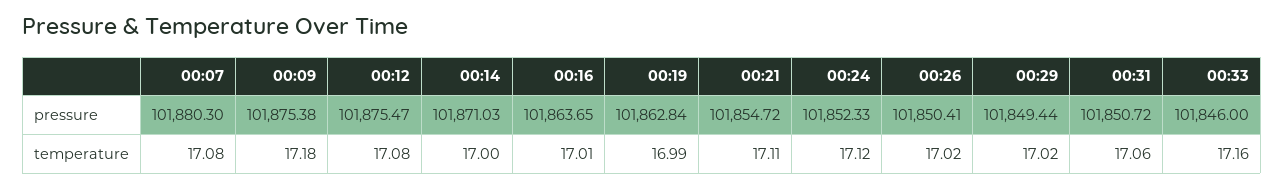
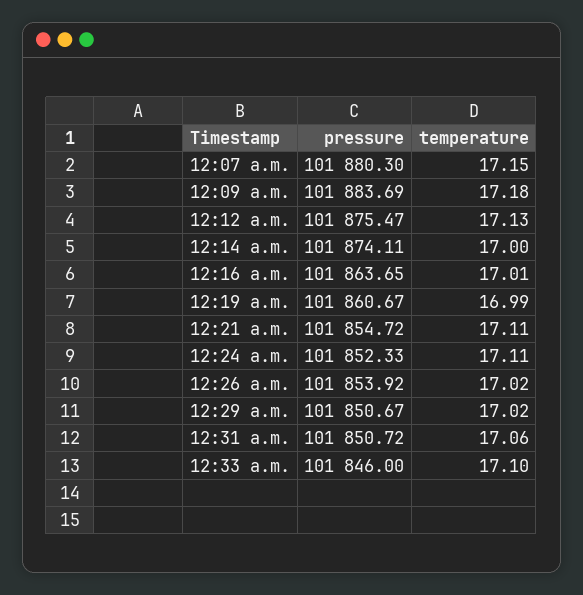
  {
    "00:07": {
      "pressure": 101880.3,
-     "temperature": 17.08
+     "temperature": 17.15
    },
    "00:09": {
-     "pressure": 101875.38,
+     "pressure": 101883.69,
      "temperature": 17.18
    },
    "00:12": {
      "pressure": 101875.47,
-     "temperature": 17.08
+     "temperature": 17.13
    },
    "00:14": {
-     "pressure": 101871.03,
+     "pressure": 101874.11,
      "temperature": 17
    },
    "00:16": {
      "pressure": 101863.65,
      "temperature": 17.01
    },
    "00:19": {
-     "pressure": 101862.84,
+     "pressure": 101860.67,
      "temperature": 16.99
    },
    "00:21": {
      "pressure": 101854.72,
      "temperature": 17.11
    },
    "00:24": {
      "pressure": 101852.33,
-     "temperature": 17.12
+     "temperature": 17.11
    },
    "00:26": {
-     "pressure": 101850.41,
+     "pressure": 101853.92,
      "temperature": 17.02
    },
    "00:29": {
-     "pressure": 101849.44,
+     "pressure": 101850.67,
      "temperature": 17.02
    },
    "00:31": {
      "pressure": 101850.72,
      "temperature": 17.06
    },
    "00:33": {
      "pressure": 101846,
-     "temperature": 17.16
+     "temperature": 17.1
    }
  }

